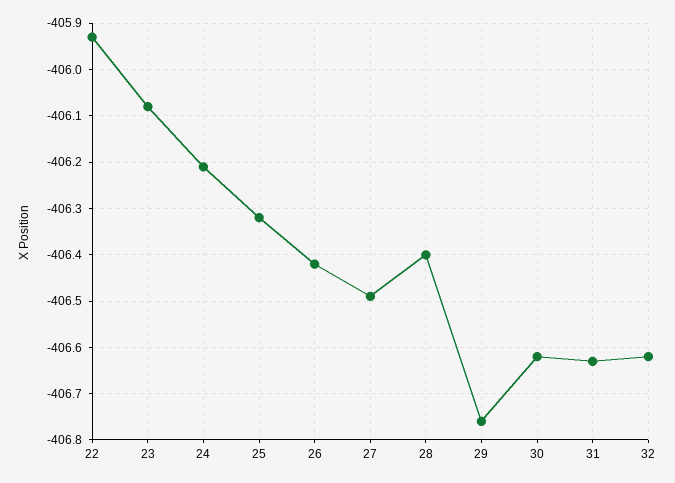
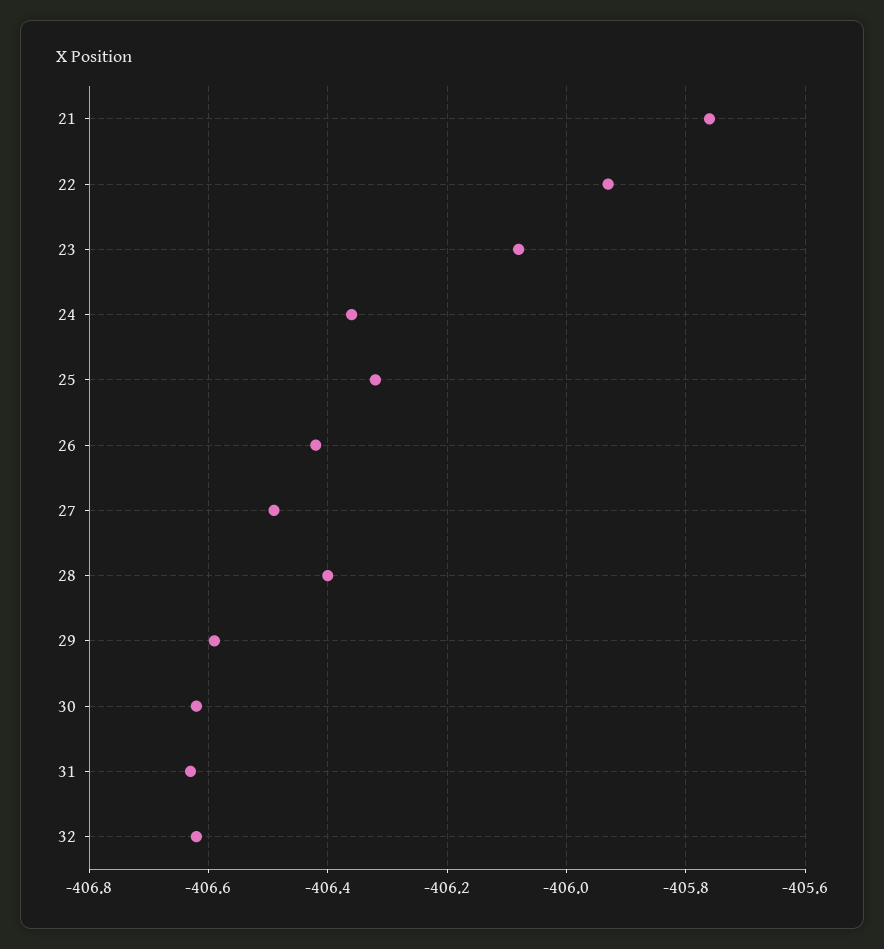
  {
    "22": -405.95,
    "23": -406.1,
-   "24": -406.2,
+   "24": -406.35,
    "25": -406.3,
    "26": -406.4,
    "27": -406.5,
    "28": -406.4,
-   "29": -406.75,
+   "29": -406.6,
    "30": -406.6,
    "31": -406.65,
-   "32": -406.6
+   "32": -406.6,
+   "21": -405.75
  }

